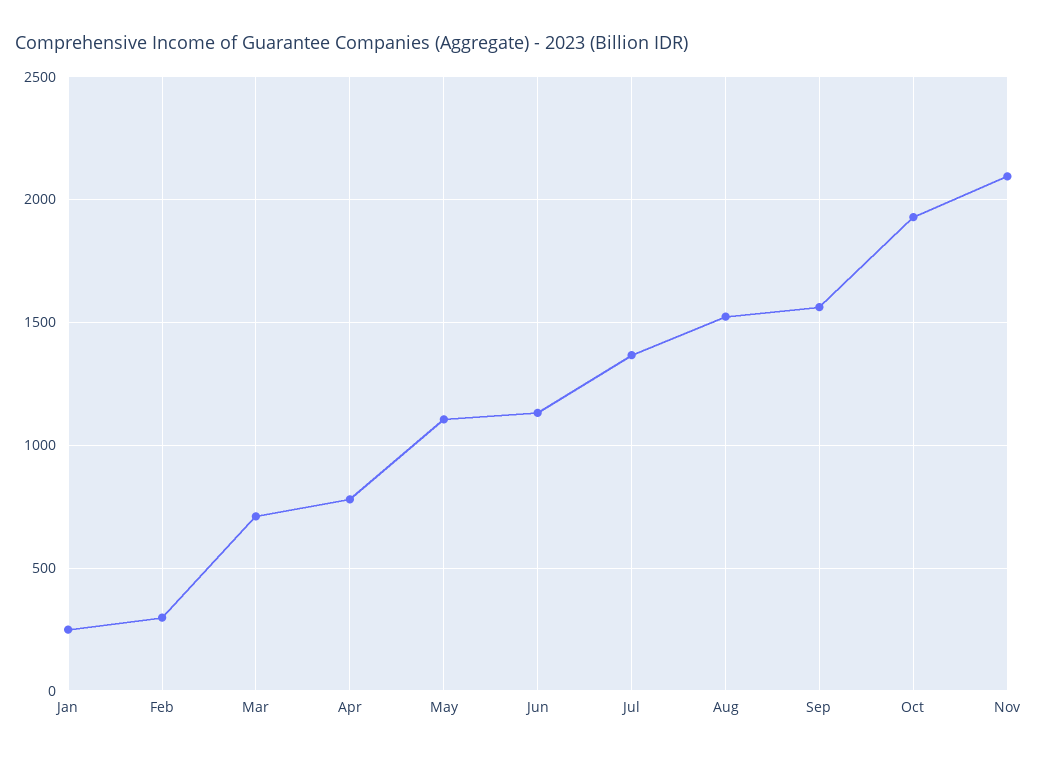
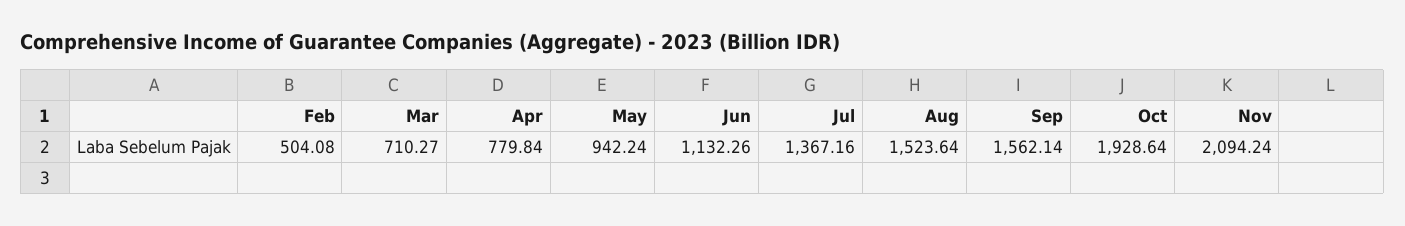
  {
-   "Jan": 250,
-   "Feb": 300,
+   "Feb": 504.08,
    "Mar": 710.27,
    "Apr": 779.84,
-   "May": 1100,
+   "May": 942.24,
    "Jun": 1132.26,
    "Jul": 1367.16,
    "Aug": 1523.64,
    "Sep": 1562.14,
    "Oct": 1928.64,
    "Nov": 2094.24
  }

